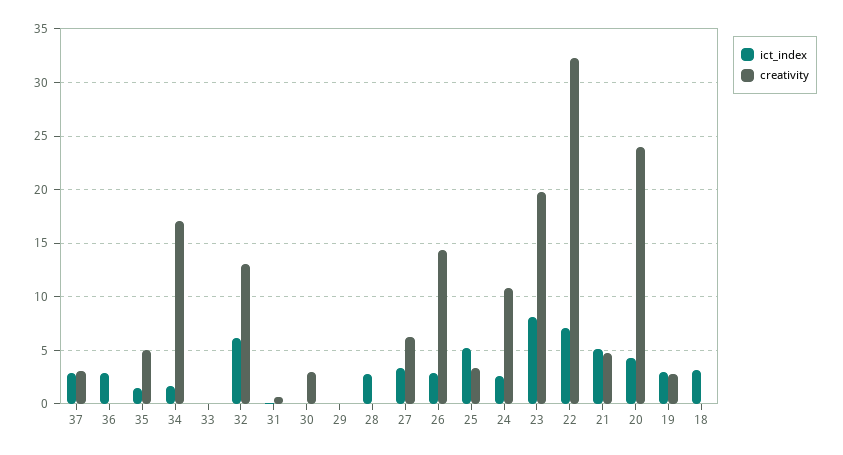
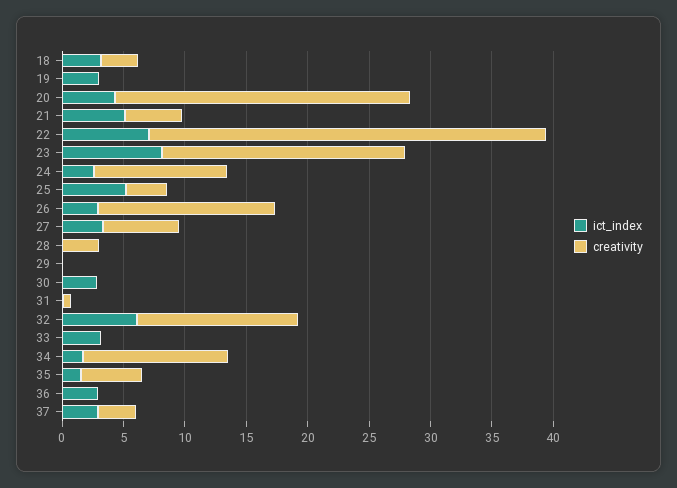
  {
    "ict_index": {
      "37": 3,
      "36": 3,
      "35": 2,
      "34": 2,
-     "33": 0,
+     "33": 3,
      "32": 6,
      "31": 0,
-     "30": 0,
+     "30": 3,
      "29": 0,
-     "28": 3,
+     "28": 0,
      "27": 3,
      "26": 3,
      "25": 5,
      "24": 3,
      "23": 8,
      "22": 7,
      "21": 5,
      "20": 4,
      "19": 3,
      "18": 3
    },
    "creativity": {
      "37": 3,
      "36": 0,
      "35": 5,
-     "34": 17,
+     "34": 12,
      "33": 0,
      "32": 13,
      "31": 1,
-     "30": 3,
+     "30": 0,
      "29": 0,
-     "28": 0,
+     "28": 3,
      "27": 6,
      "26": 14,
      "25": 3,
      "24": 11,
      "23": 20,
      "22": 32,
      "21": 5,
      "20": 24,
-     "19": 3,
+     "19": 0,
-     "18": 0
+     "18": 3
    }
  }

